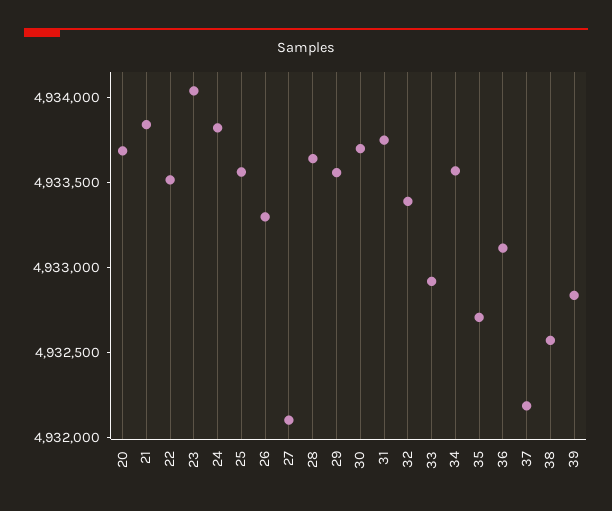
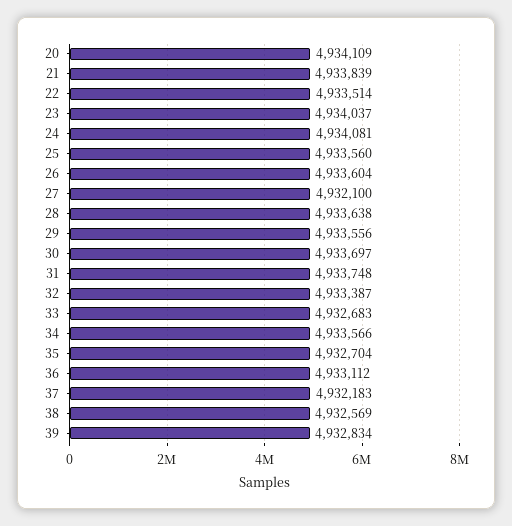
  {
-   "20": 4933700,
+   "20": 4934109,
    "21": 4933839,
    "22": 4933514,
    "23": 4934037,
-   "24": 4933800,
+   "24": 4934081,
    "25": 4933560,
-   "26": 4933300,
+   "26": 4933604,
    "27": 4932100,
    "28": 4933638,
    "29": 4933556,
    "30": 4933697,
    "31": 4933748,
    "32": 4933387,
-   "33": 4932900,
+   "33": 4932683,
    "34": 4933566,
    "35": 4932704,
    "36": 4933112,
    "37": 4932183,
    "38": 4932569,
    "39": 4932834
  }

